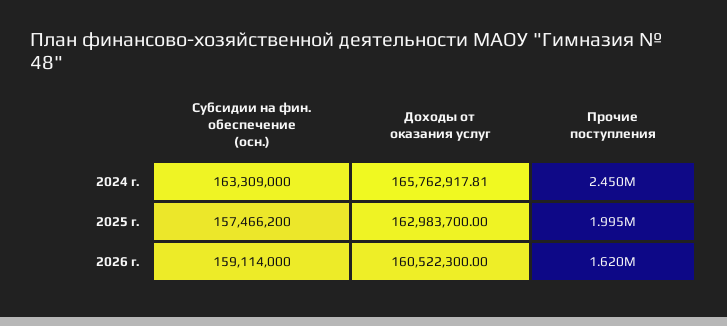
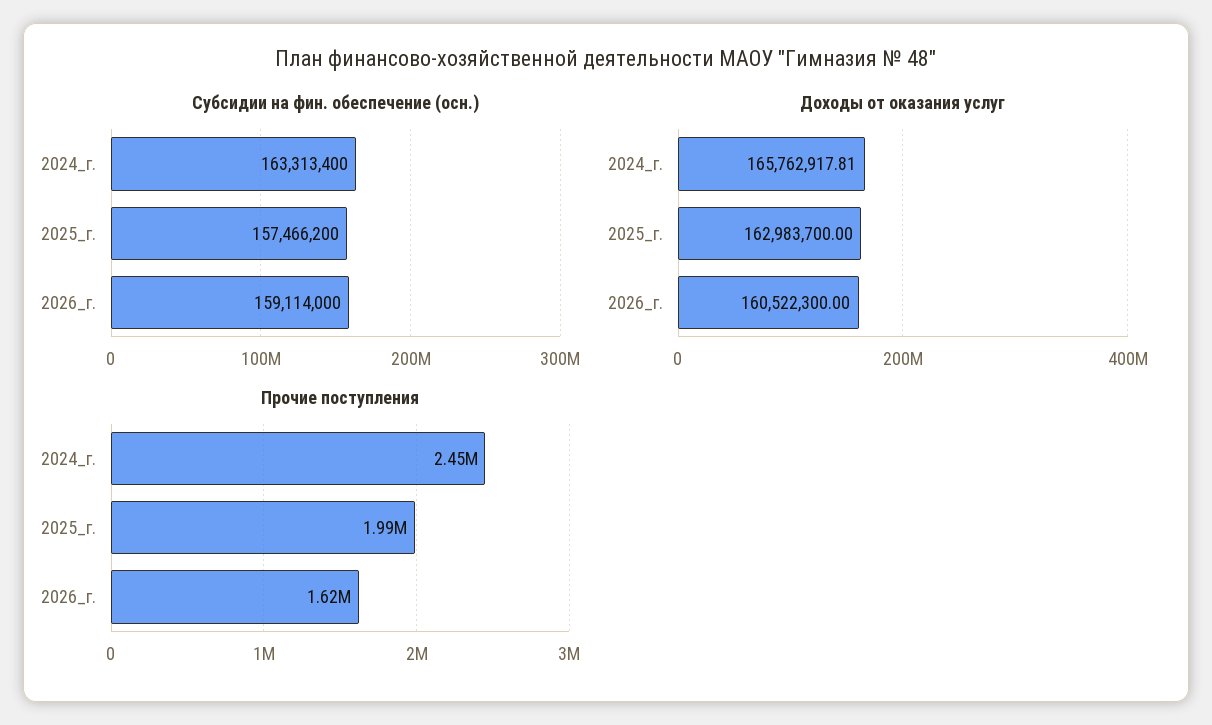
  {
    "Субсидии на фин. обеспечение (осн.)": {
-     "2024 г.": 163309000,
+     "2024 г.": 163313400,
      "2025 г.": 157466200,
      "2026 г.": 159114000
    },
    "Доходы от оказания услуг": {
      "2024 г.": 165762917.81,
      "2025 г.": 162983700,
      "2026 г.": 160522300
    },
    "Прочие поступления": {
      "2024 г.": 2450000,
      "2025 г.": 1995000,
      "2026 г.": 1620000
    }
  }

